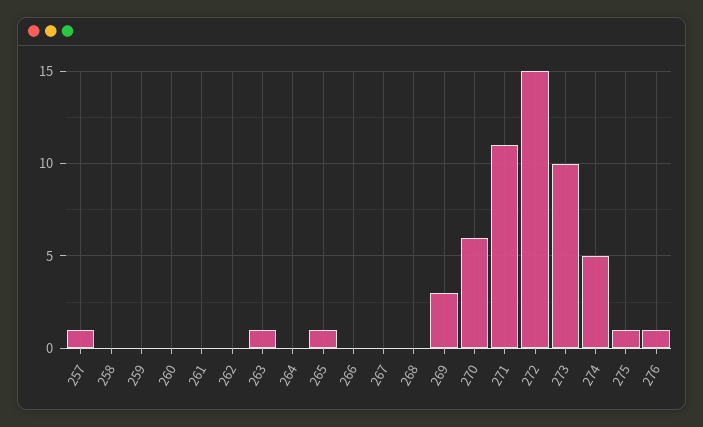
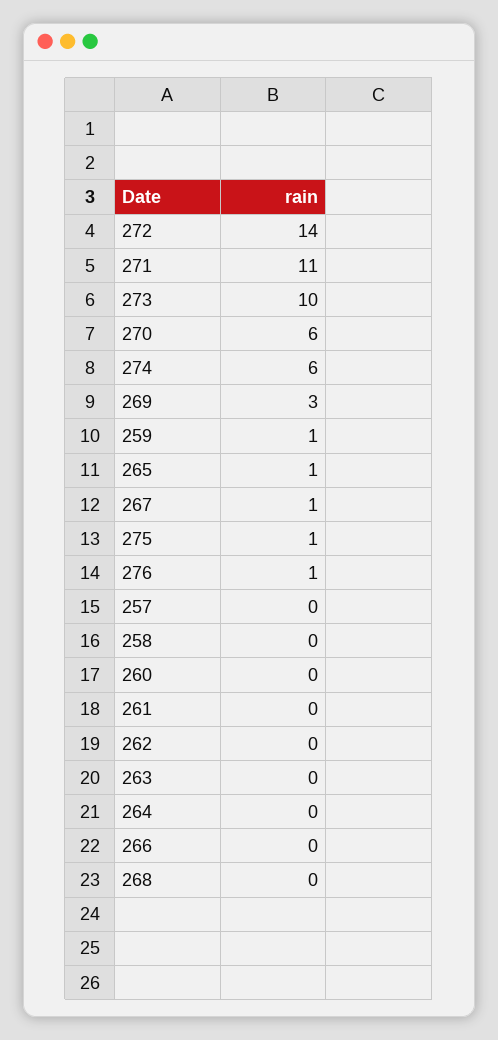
  {
-   "257": 1,
+   "257": 0,
    "258": 0,
-   "259": 0,
+   "259": 1,
    "260": 0,
    "261": 0,
    "262": 0,
-   "263": 1,
+   "263": 0,
    "264": 0,
    "265": 1,
    "266": 0,
-   "267": 0,
+   "267": 1,
    "268": 0,
    "269": 3,
    "270": 6,
    "271": 11,
-   "272": 15,
+   "272": 14,
    "273": 10,
-   "274": 5,
+   "274": 6,
    "275": 1,
    "276": 1
  }

